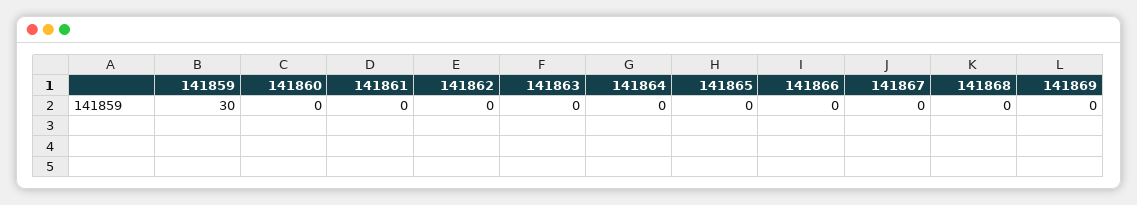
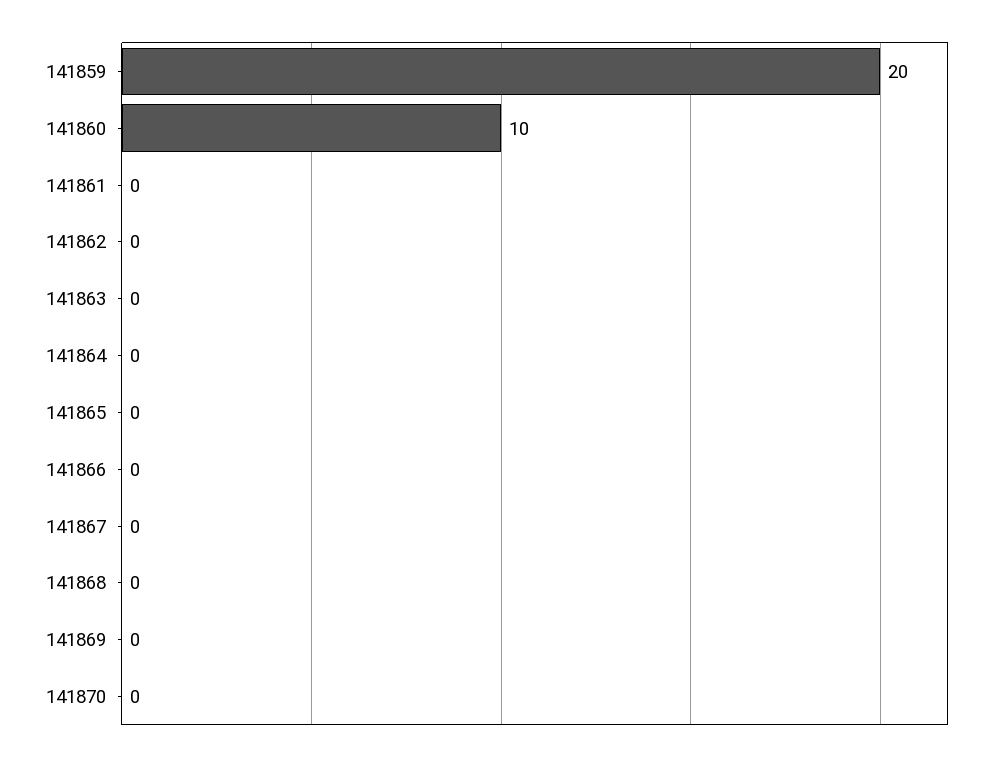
  {
-   "141859": 30,
+   "141859": 20,
-   "141860": 0,
+   "141860": 10,
    "141861": 0,
    "141862": 0,
    "141863": 0,
    "141864": 0,
    "141865": 0,
    "141866": 0,
    "141867": 0,
    "141868": 0,
-   "141869": 0
+   "141869": 0,
+   "141870": 0
  }

